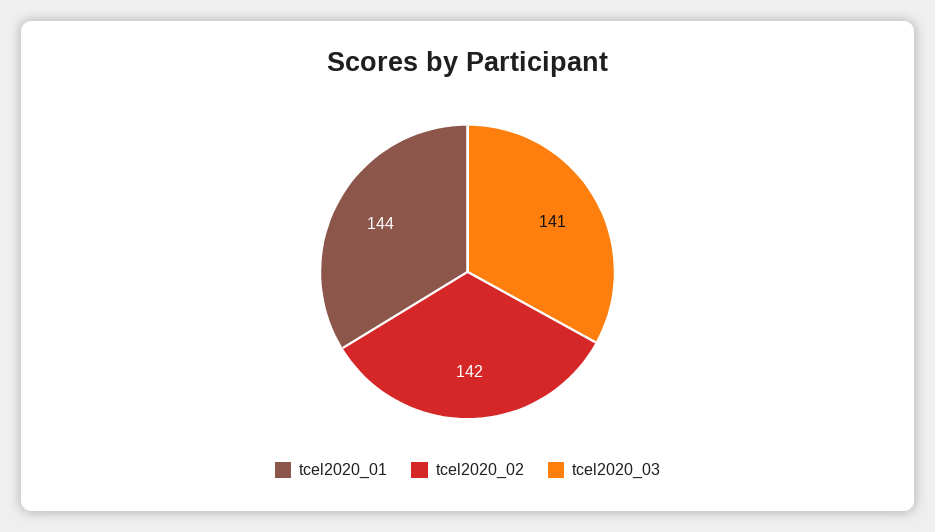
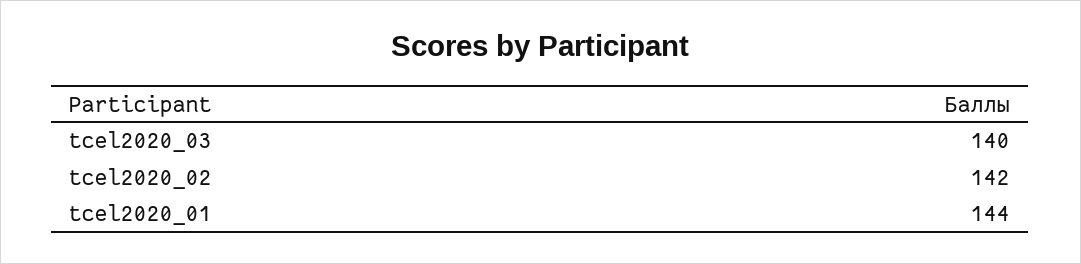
  {
    "tcel2020_01": 144,
    "tcel2020_02": 142,
-   "tcel2020_03": 141
+   "tcel2020_03": 140
  }

